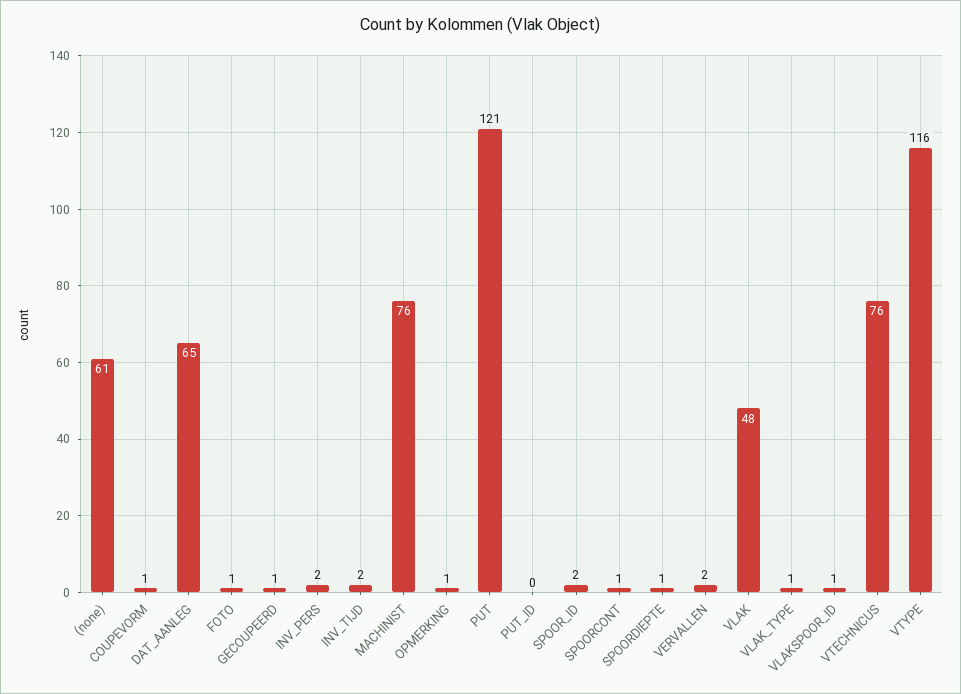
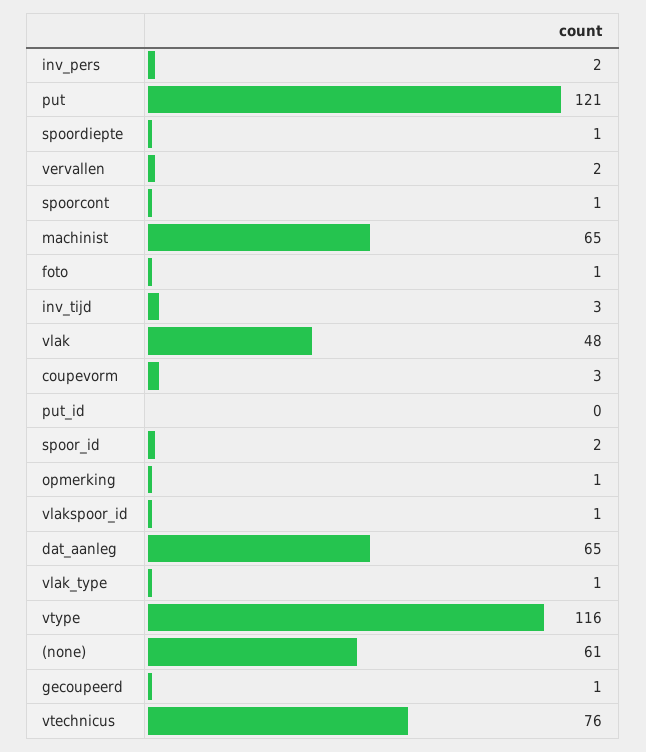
  {
    "(none)": 61,
-   "COUPEVORM": 1,
+   "COUPEVORM": 3,
    "DAT_AANLEG": 65,
    "FOTO": 1,
    "GECOUPEERD": 1,
    "INV_PERS": 2,
-   "INV_TIJD": 2,
+   "INV_TIJD": 3,
-   "MACHINIST": 76,
+   "MACHINIST": 65,
    "OPMERKING": 1,
    "PUT": 121,
    "PUT_ID": 0,
    "SPOOR_ID": 2,
    "SPOORCONT": 1,
    "SPOORDIEPTE": 1,
    "VERVALLEN": 2,
    "VLAK": 48,
    "VLAK_TYPE": 1,
    "VLAKSPOOR_ID": 1,
    "VTECHNICUS": 76,
    "VTYPE": 116
  }

